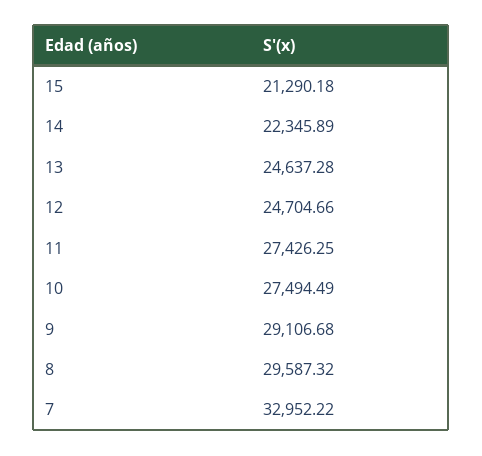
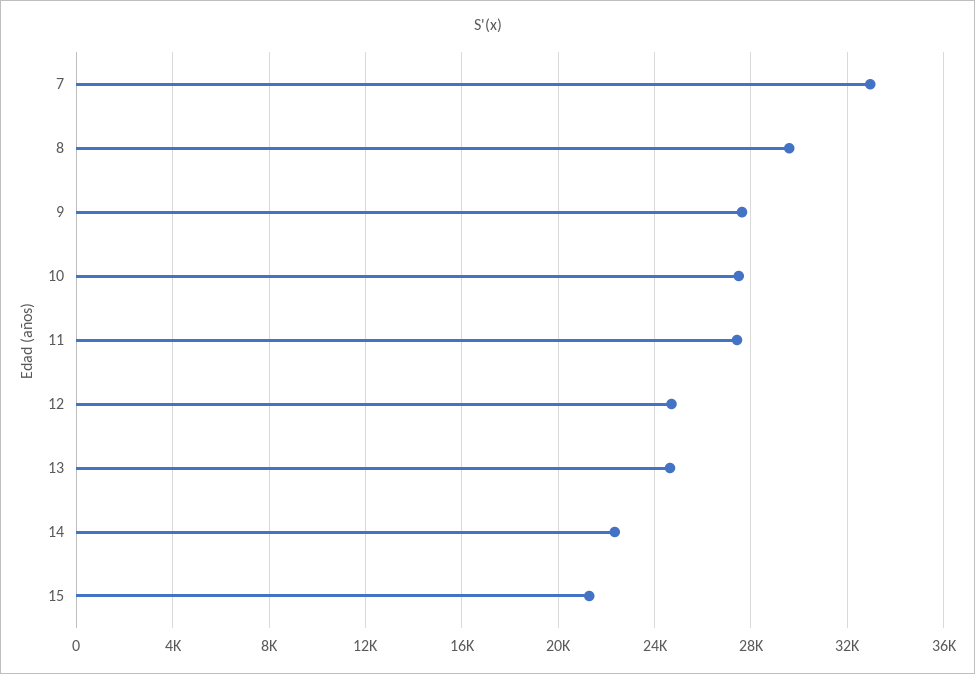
  {
    "15": 21290.18,
    "14": 22345.89,
    "13": 24637.28,
    "12": 24704.66,
    "11": 27426.25,
    "10": 27494.49,
-   "9": 29106.68,
+   "9": 27500,
    "8": 29587.32,
    "7": 32952.22
  }

